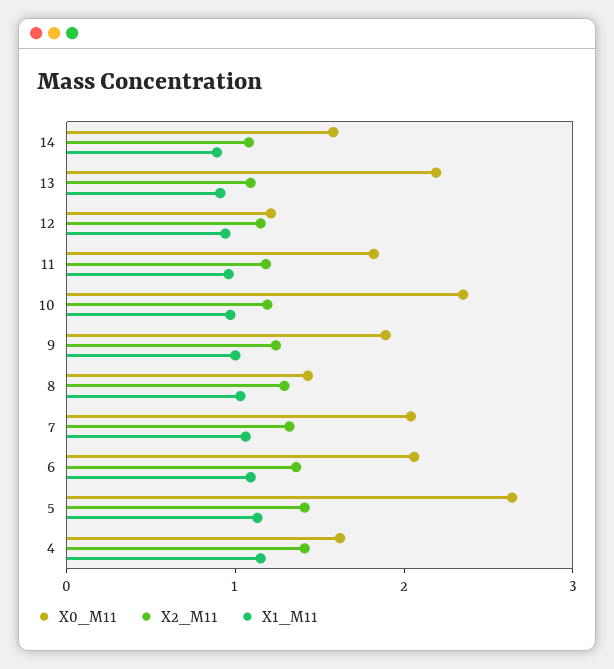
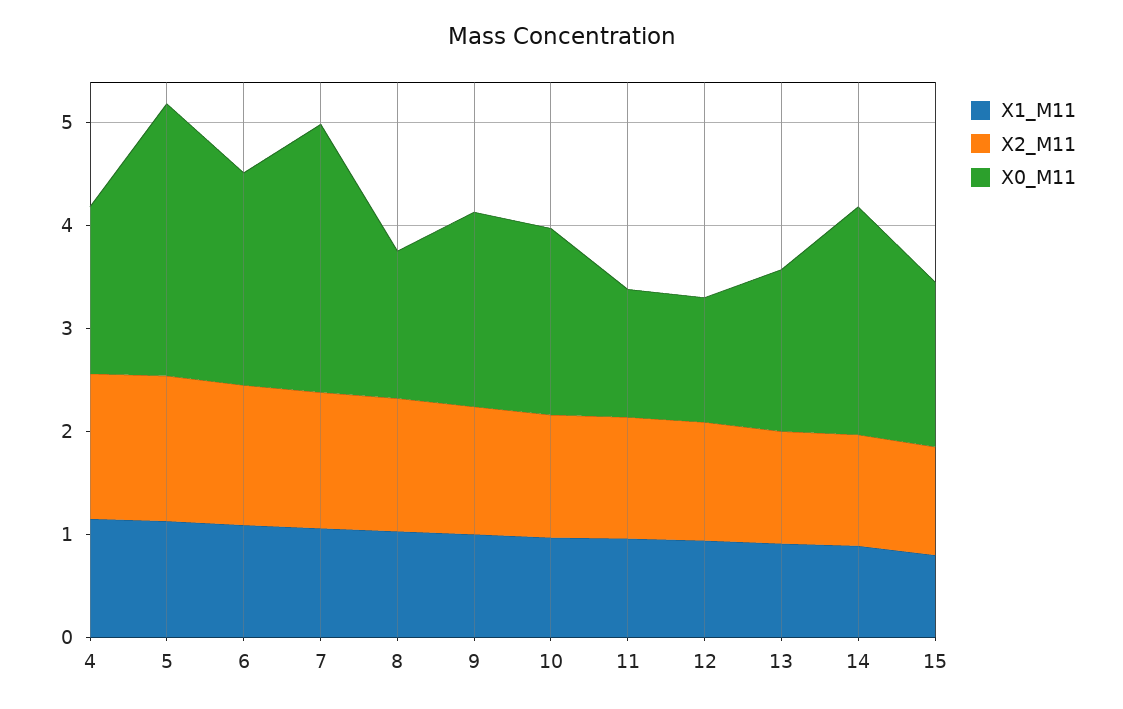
  {
    "X0_M11": {
-     "14": 1.6,
+     "14": 2.2,
-     "13": 2.2,
+     "13": 1.6,
      "12": 1.2,
-     "11": 1.8,
+     "11": 1.2,
-     "10": 2.4,
+     "10": 1.8,
      "9": 1.8,
      "8": 1.4,
-     "7": 2,
+     "7": 2.6,
      "6": 2,
      "5": 2.6,
-     "4": 1.6
+     "4": 1.6,
+     "15": 1.6
    },
    "X2_M11": {
      "14": 1,
      "13": 1,
      "12": 1.2,
      "11": 1.2,
      "10": 1.2,
      "9": 1.2,
      "8": 1.2,
      "7": 1.4,
      "6": 1.4,
      "5": 1.4,
-     "4": 1.4
+     "4": 1.4,
+     "15": 1
    },
    "X1_M11": {
      "14": 0.8,
      "13": 1,
      "12": 1,
      "11": 1,
      "10": 1,
      "9": 1,
      "8": 1,
      "7": 1,
      "6": 1,
      "5": 1.2,
-     "4": 1.2
+     "4": 1.2,
+     "15": 0.8
    }
  }

